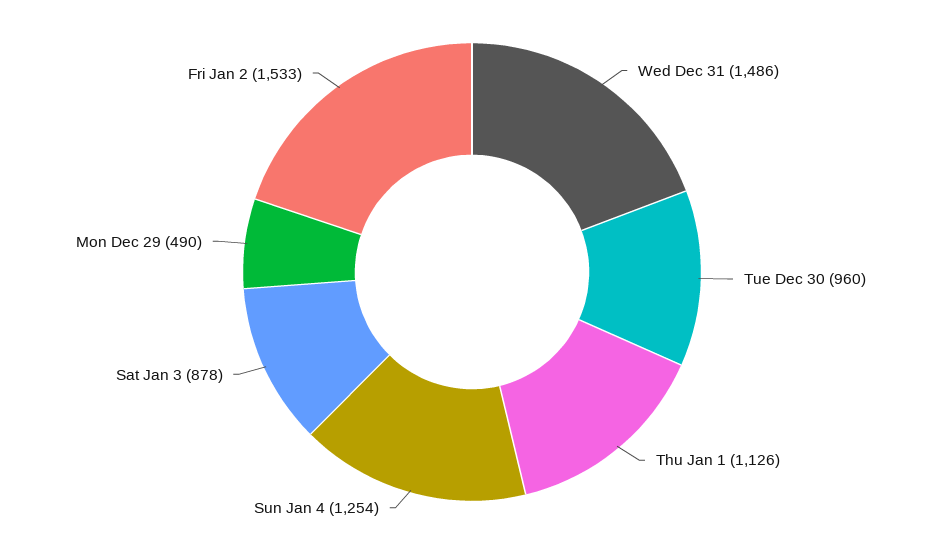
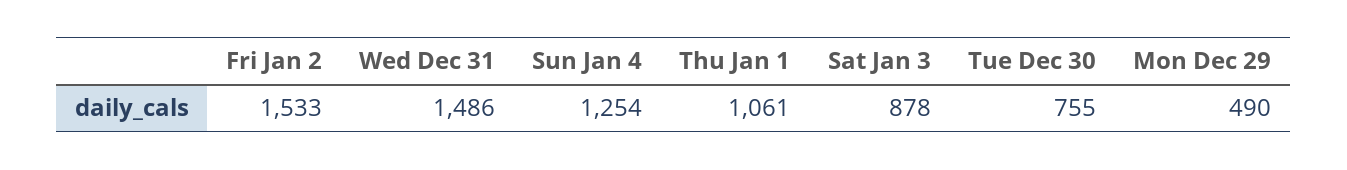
  {
    "Wed Dec 31": 1486,
-   "Tue Dec 30": 960,
+   "Tue Dec 30": 755,
-   "Thu Jan 1": 1126,
+   "Thu Jan 1": 1061,
    "Sun Jan 4": 1254,
    "Sat Jan 3": 878,
    "Mon Dec 29": 490,
    "Fri Jan 2": 1533
  }

